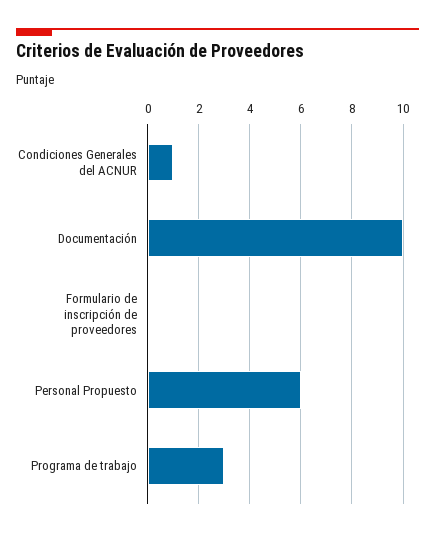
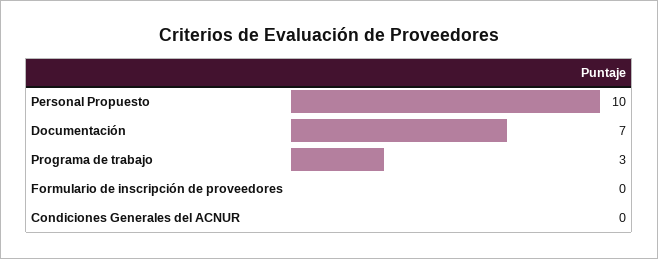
  {
-   "Condiciones Generales del ACNUR": 1,
+   "Condiciones Generales del ACNUR": 0,
-   "Documentación": 10,
+   "Documentación": 7,
    "Formulario de inscripción de proveedores": 0,
-   "Personal Propuesto": 6,
+   "Personal Propuesto": 10,
    "Programa de trabajo": 3
  }

